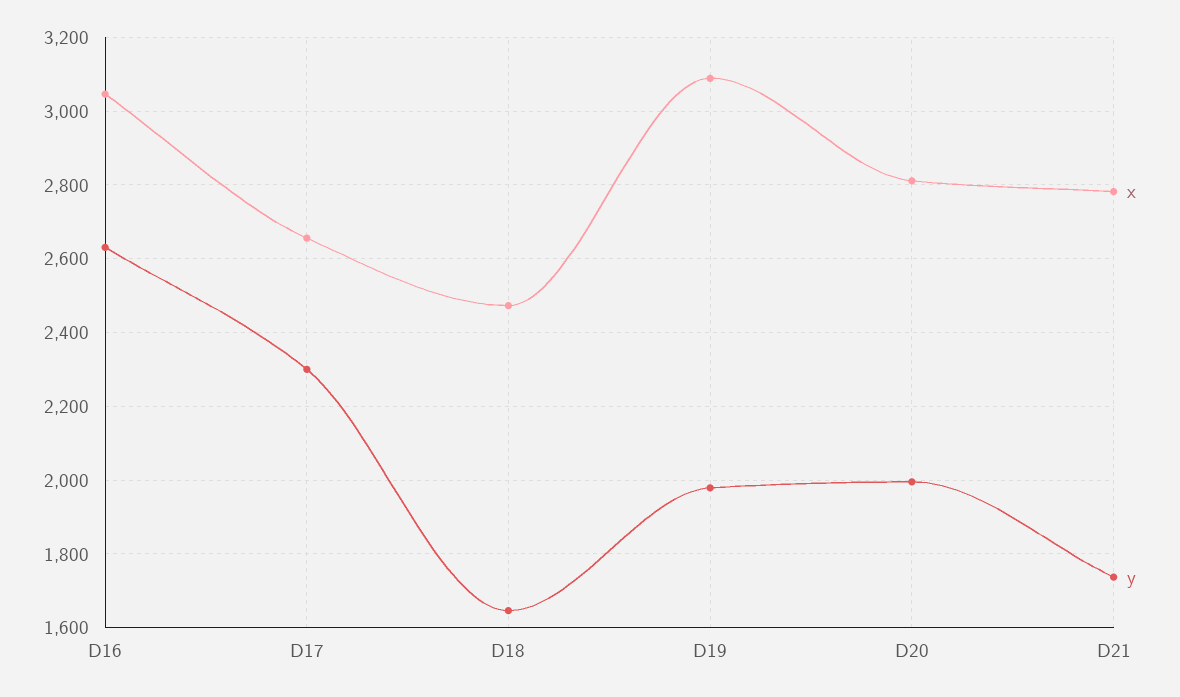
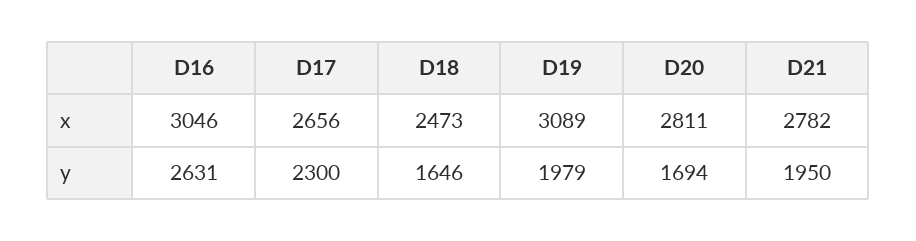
  {
    "x": {
      "D16": 3046,
      "D17": 2656,
      "D18": 2473,
      "D19": 3089,
      "D20": 2811,
      "D21": 2782
    },
    "y": {
      "D16": 2631,
      "D17": 2300,
      "D18": 1646,
      "D19": 1979,
-     "D20": 2000,
+     "D20": 1694,
-     "D21": 1740
+     "D21": 1950
    }
  }

